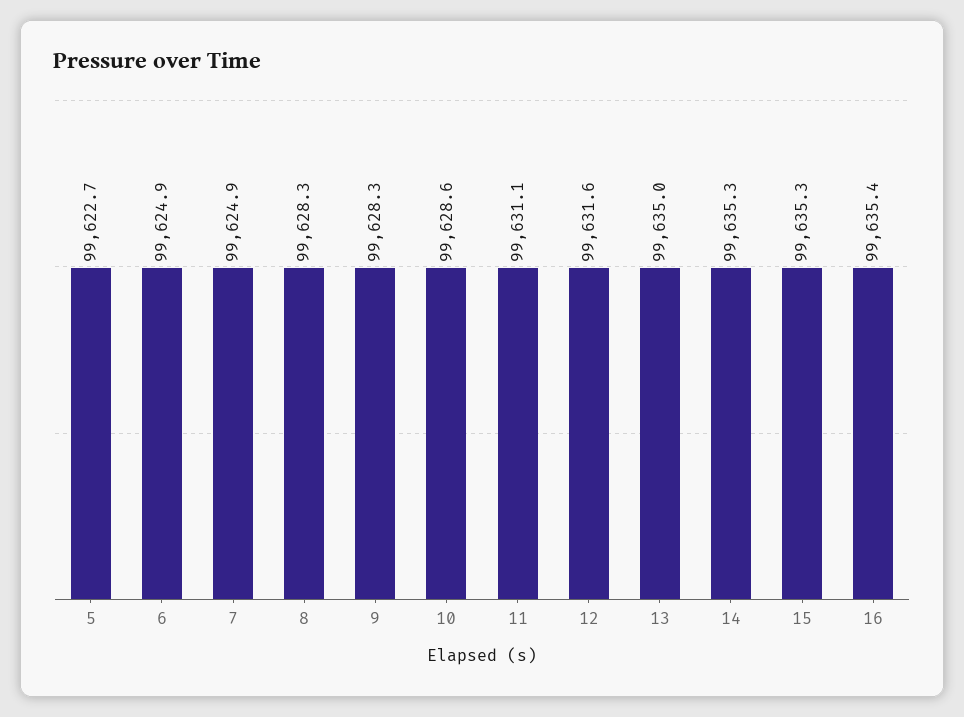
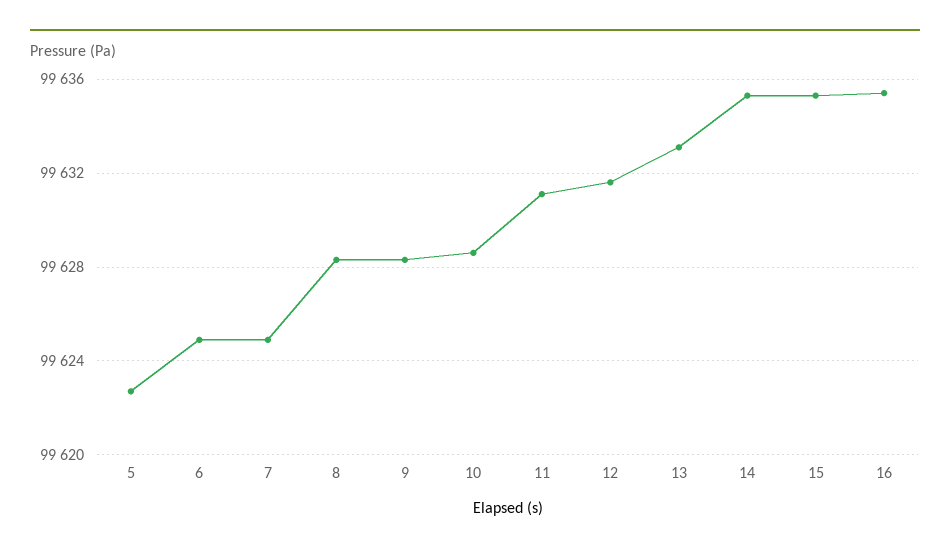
  {
    "5": 99622.7,
    "6": 99624.9,
    "7": 99624.9,
    "8": 99628.3,
    "9": 99628.3,
    "10": 99628.6,
    "11": 99631.1,
    "12": 99631.6,
-   "13": 99635,
+   "13": 99633,
    "14": 99635.3,
    "15": 99635.3,
    "16": 99635.4
  }

